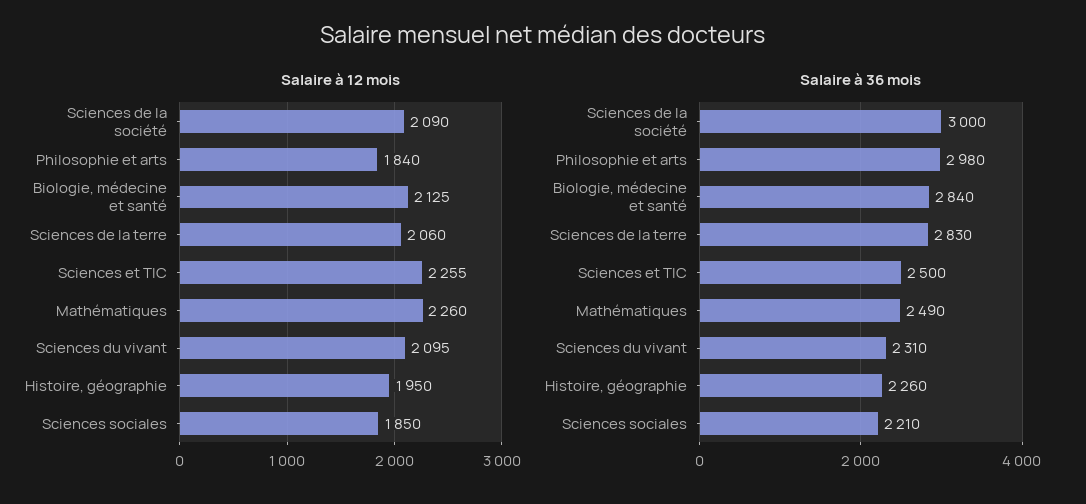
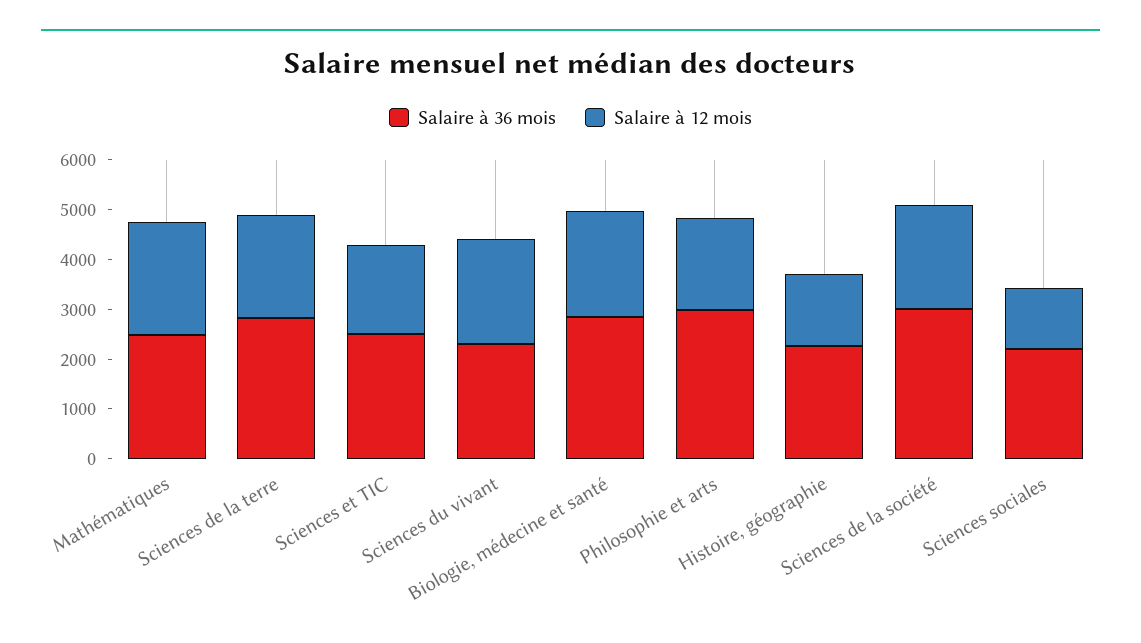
  {
    "Salaire à 12 mois": {
      "Sciences de la société": 2090,
      "Philosophie et arts": 1840,
      "Biologie, médecine et santé": 2125,
      "Sciences de la terre": 2060,
-     "Sciences et TIC": 2255,
+     "Sciences et TIC": 1800,
      "Mathématiques": 2260,
      "Sciences du vivant": 2095,
-     "Histoire, géographie": 1950,
+     "Histoire, géographie": 1400,
-     "Sciences sociales": 1850
+     "Sciences sociales": 1200
    },
    "Salaire à 36 mois": {
      "Sciences de la société": 3000,
      "Philosophie et arts": 2980,
      "Biologie, médecine et santé": 2840,
      "Sciences de la terre": 2830,
      "Sciences et TIC": 2500,
      "Mathématiques": 2490,
      "Sciences du vivant": 2310,
      "Histoire, géographie": 2260,
      "Sciences sociales": 2210
    }
  }

